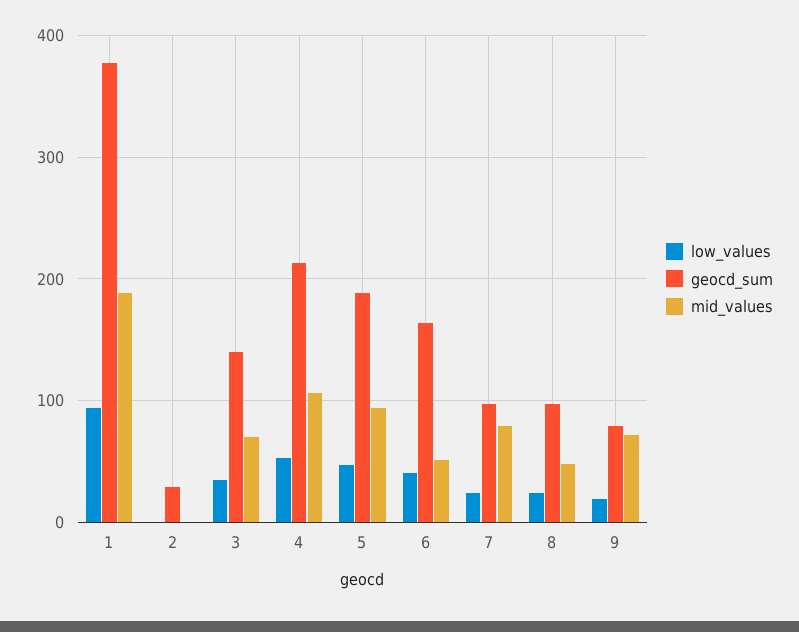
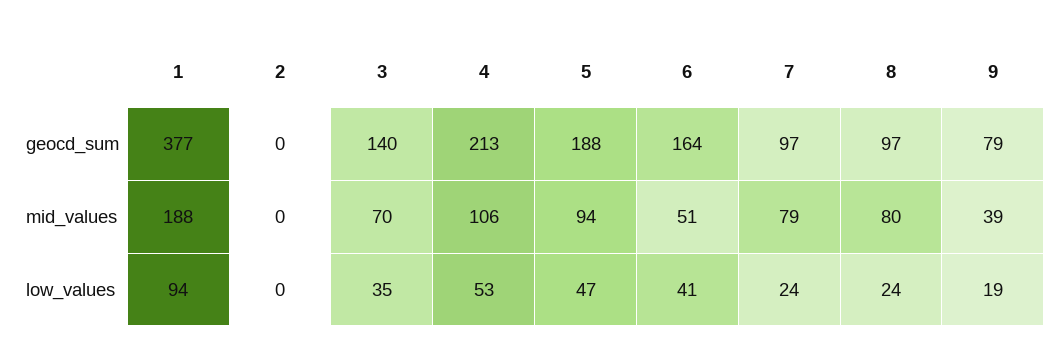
  {
    "low_values": {
      "1": 94,
      "2": 0,
      "3": 35,
      "4": 53,
      "5": 47,
      "6": 41,
      "7": 24,
      "8": 24,
      "9": 19
    },
    "geocd_sum": {
      "1": 377,
-     "2": 30,
+     "2": 0,
      "3": 140,
      "4": 213,
      "5": 188,
      "6": 164,
      "7": 97,
      "8": 97,
      "9": 79
    },
    "mid_values": {
      "1": 188,
      "2": 0,
      "3": 70,
      "4": 106,
      "5": 94,
      "6": 51,
      "7": 79,
-     "8": 50,
+     "8": 80,
-     "9": 70
+     "9": 39
    }
  }

